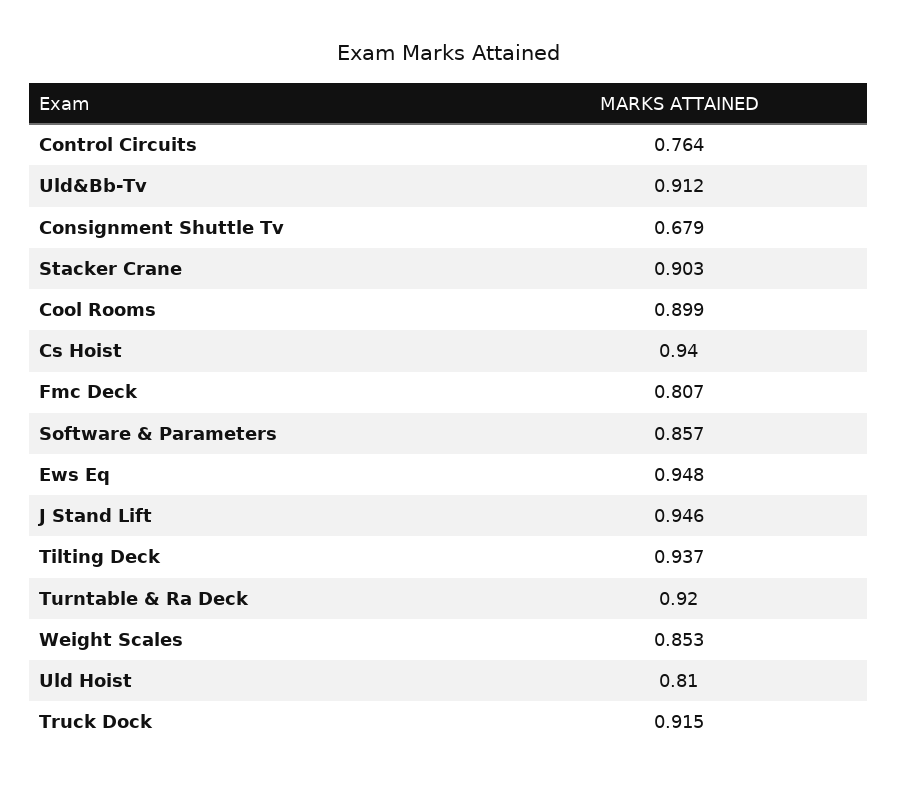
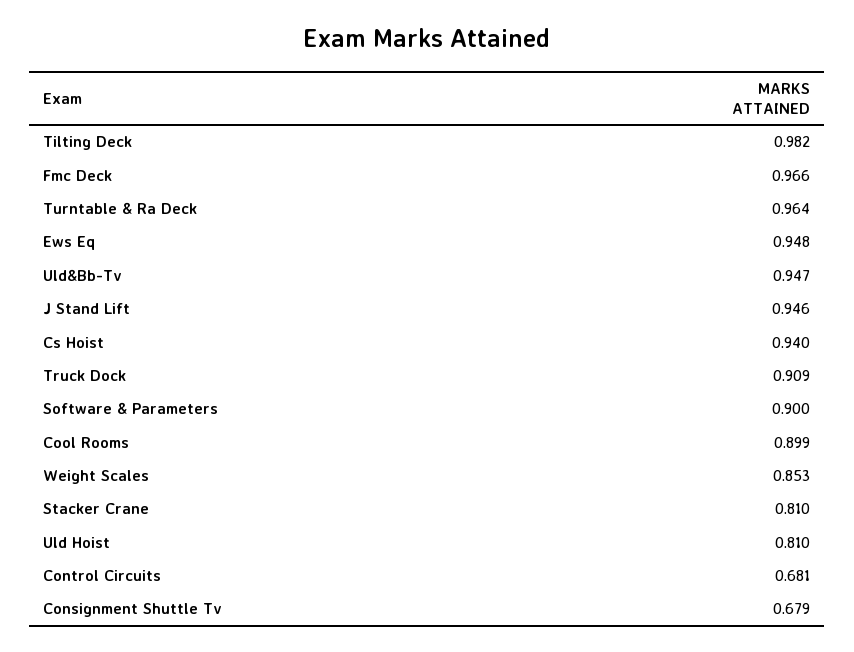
  {
-   "Control Circuits": 0.764,
+   "Control Circuits": 0.681,
-   "Uld&Bb-Tv": 0.912,
+   "Uld&Bb-Tv": 0.947,
    "Consignment Shuttle Tv": 0.679,
-   "Stacker Crane": 0.903,
+   "Stacker Crane": 0.81,
    "Cool Rooms": 0.899,
    "Cs Hoist": 0.94,
-   "Fmc Deck": 0.807,
+   "Fmc Deck": 0.966,
-   "Software & Parameters": 0.857,
+   "Software & Parameters": 0.9,
    "Ews Eq": 0.948,
    "J Stand Lift": 0.946,
-   "Tilting Deck": 0.937,
+   "Tilting Deck": 0.982,
-   "Turntable & Ra Deck": 0.92,
+   "Turntable & Ra Deck": 0.964,
    "Weight Scales": 0.853,
    "Uld Hoist": 0.81,
-   "Truck Dock": 0.915
+   "Truck Dock": 0.909
  }

